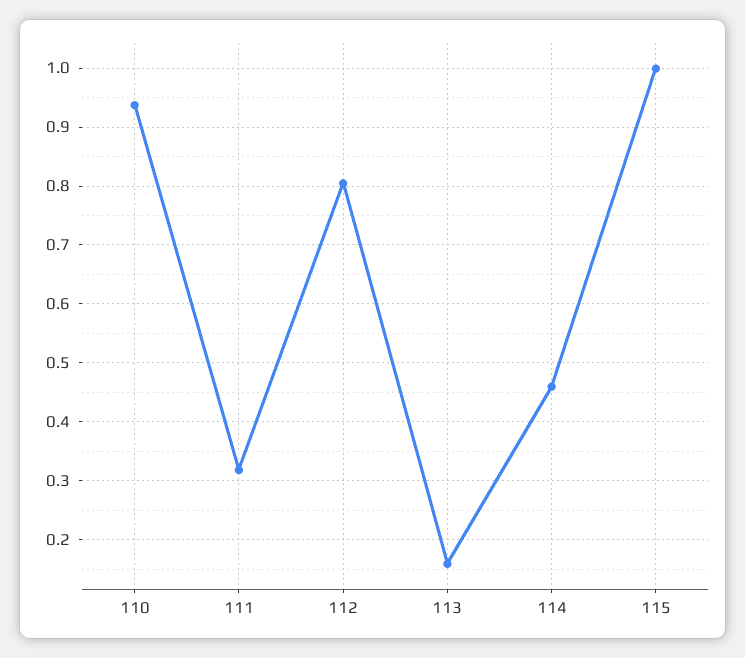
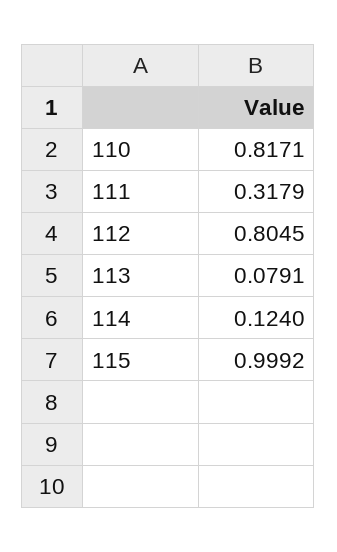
  {
-   "110": 0.94,
+   "110": 0.8171,
    "111": 0.3179,
    "112": 0.8045,
-   "113": 0.16,
+   "113": 0.0791,
-   "114": 0.46,
+   "114": 0.124,
    "115": 0.9992
  }

